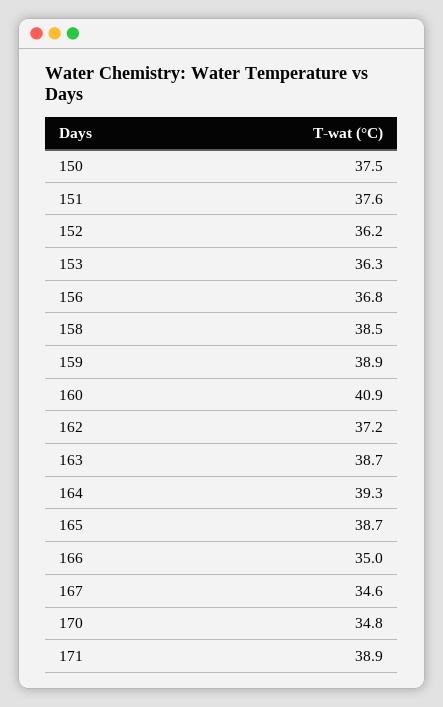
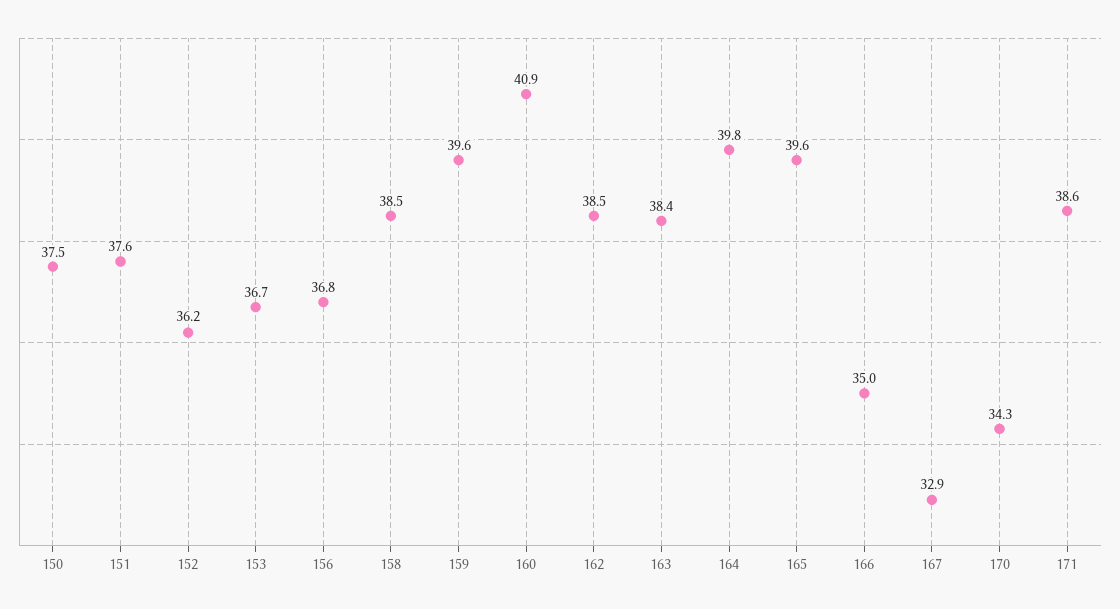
  {
    "150": 37.5,
    "151": 37.6,
    "152": 36.2,
-   "153": 36.3,
+   "153": 36.7,
    "156": 36.8,
    "158": 38.5,
-   "159": 38.9,
+   "159": 39.6,
    "160": 40.9,
-   "162": 37.2,
+   "162": 38.5,
-   "163": 38.7,
+   "163": 38.4,
-   "164": 39.3,
+   "164": 39.8,
-   "165": 38.7,
+   "165": 39.6,
    "166": 35,
-   "167": 34.6,
+   "167": 32.9,
-   "170": 34.8,
+   "170": 34.3,
-   "171": 38.9
+   "171": 38.6
  }

